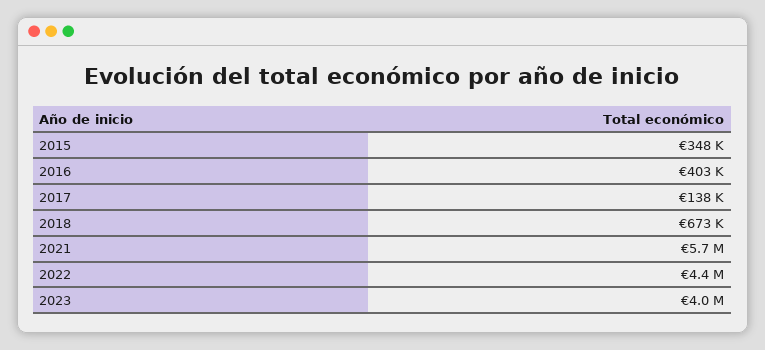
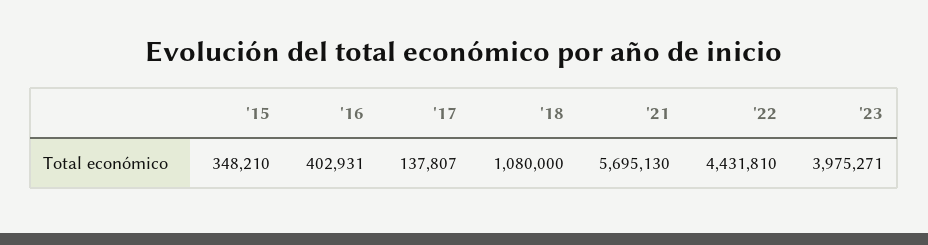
  {
    "2015": 348210,
    "2016": 402931,
    "2017": 137807,
-   "2018": 673000,
+   "2018": 1080000,
    "2021": 5695130,
    "2022": 4431810,
    "2023": 3975271
  }

